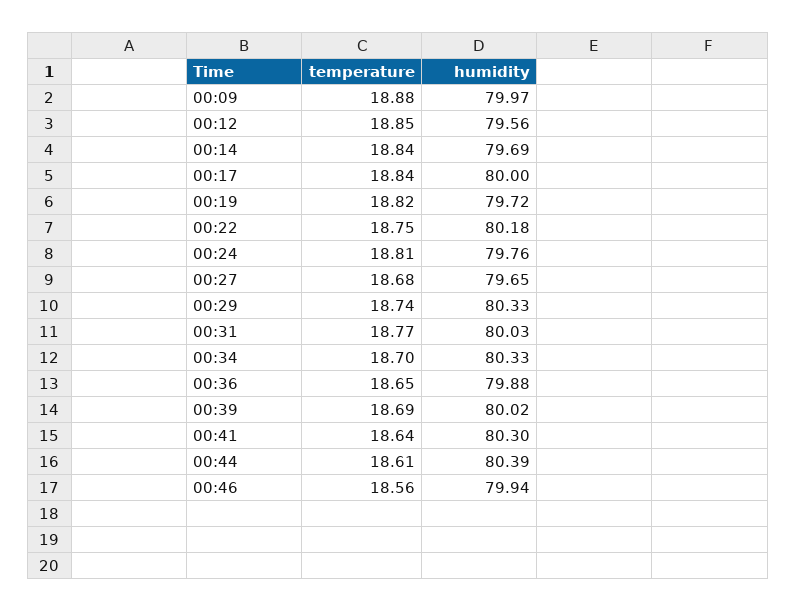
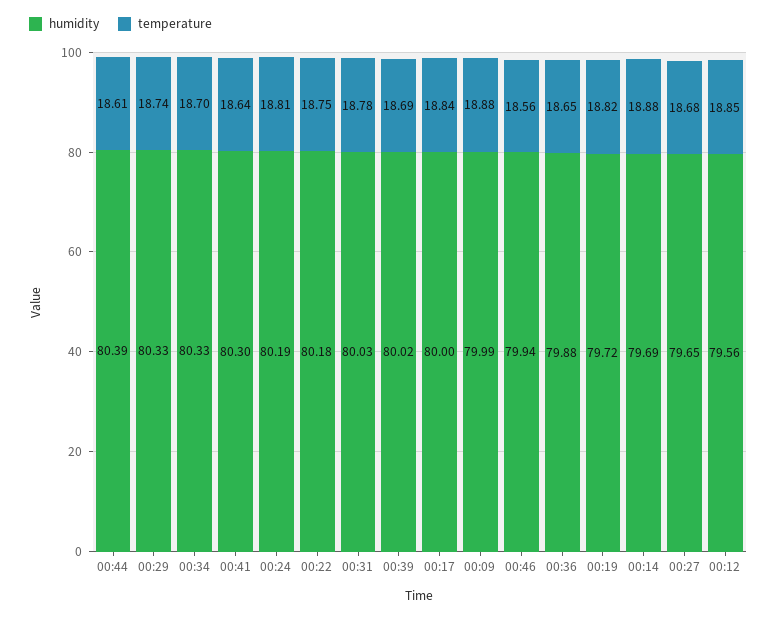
  {
    "temperature": {
      "00:09": 18.88,
      "00:12": 18.85,
-     "00:14": 18.84,
+     "00:14": 18.88,
      "00:17": 18.84,
      "00:19": 18.82,
      "00:22": 18.75,
      "00:24": 18.81,
      "00:27": 18.68,
      "00:29": 18.74,
-     "00:31": 18.77,
+     "00:31": 18.78,
      "00:34": 18.7,
      "00:36": 18.65,
      "00:39": 18.69,
      "00:41": 18.64,
      "00:44": 18.61,
      "00:46": 18.56
    },
    "humidity": {
-     "00:09": 79.97,
+     "00:09": 79.99,
      "00:12": 79.56,
      "00:14": 79.69,
      "00:17": 80,
      "00:19": 79.72,
      "00:22": 80.18,
-     "00:24": 79.76,
+     "00:24": 80.19,
      "00:27": 79.65,
      "00:29": 80.33,
      "00:31": 80.03,
      "00:34": 80.33,
      "00:36": 79.88,
      "00:39": 80.02,
      "00:41": 80.3,
      "00:44": 80.39,
      "00:46": 79.94
    }
  }

